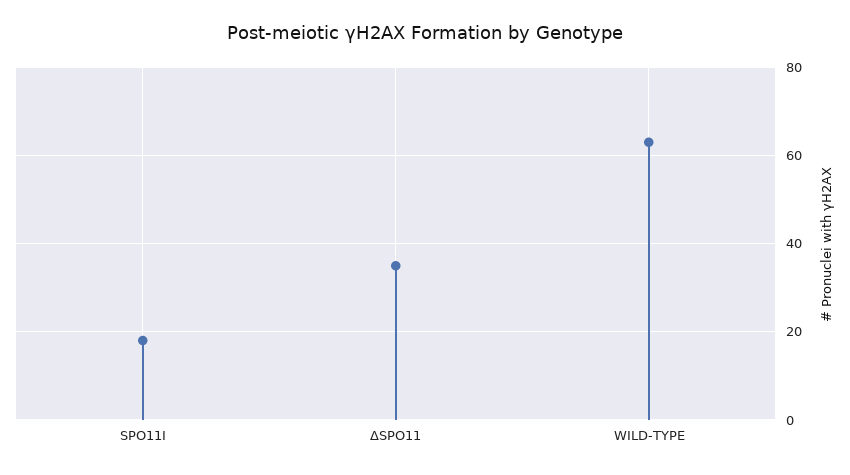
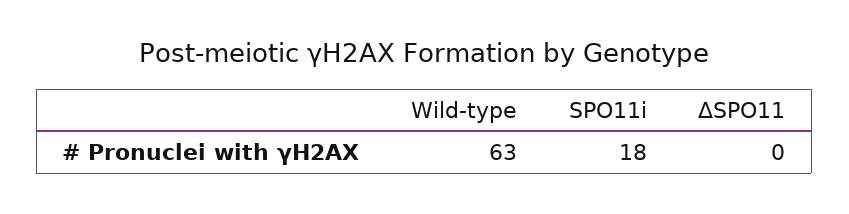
  {
    "SPO11I": 18,
-   "ΔSPO11": 35,
+   "ΔSPO11": 0,
    "WILD-TYPE": 63
  }

